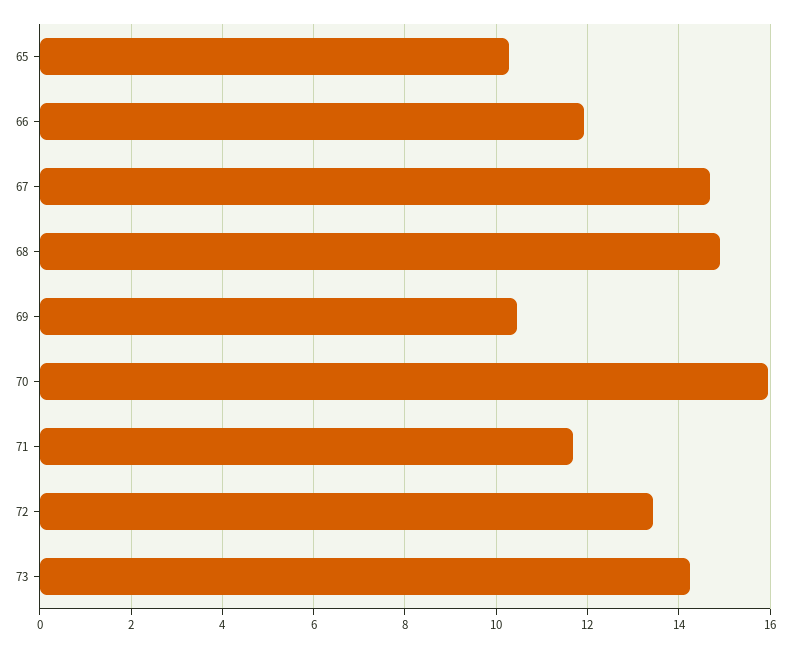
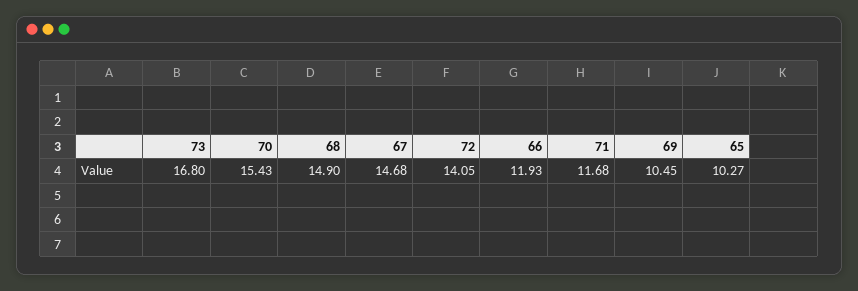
  {
    "65": 10.27,
    "66": 11.93,
    "67": 14.68,
    "68": 14.9,
    "69": 10.45,
-   "70": 16,
+   "70": 15.43,
    "71": 11.68,
-   "72": 13.4,
+   "72": 14.05,
-   "73": 14.2
+   "73": 16.8
  }

